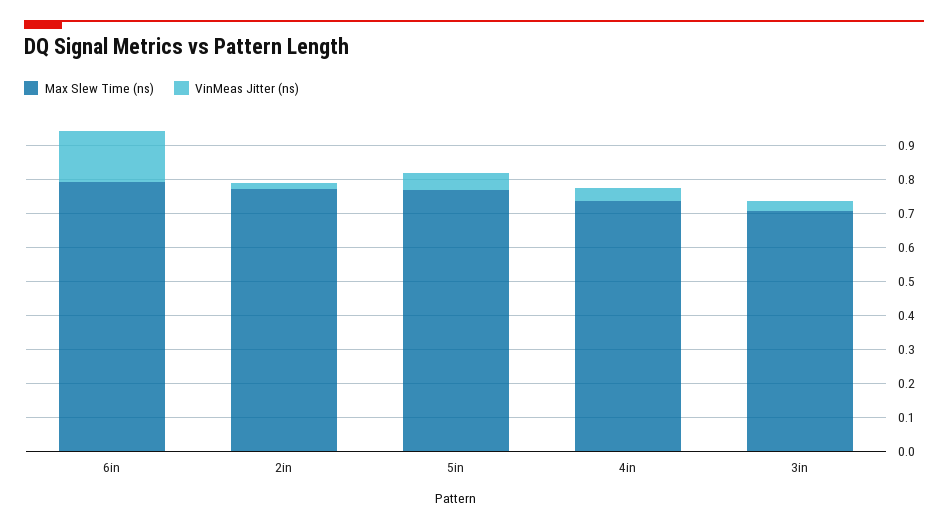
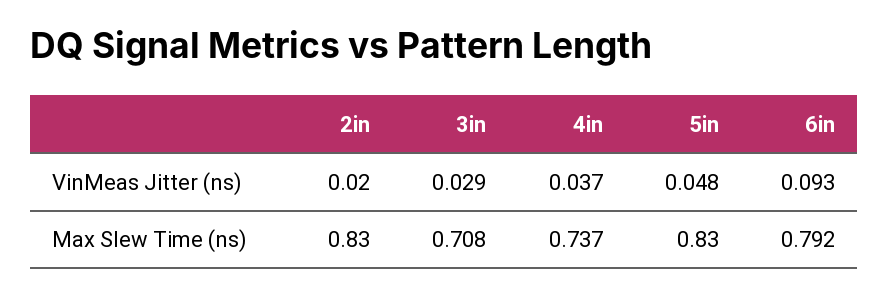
  {
    "Max Slew Time (ns)": {
      "6in": 0.792,
-     "2in": 0.775,
+     "2in": 0.83,
-     "5in": 0.775,
+     "5in": 0.83,
      "4in": 0.737,
      "3in": 0.708
    },
    "VinMeas Jitter (ns)": {
-     "6in": 0.15,
+     "6in": 0.093,
      "2in": 0.02,
      "5in": 0.048,
      "4in": 0.037,
      "3in": 0.029
    }
  }

